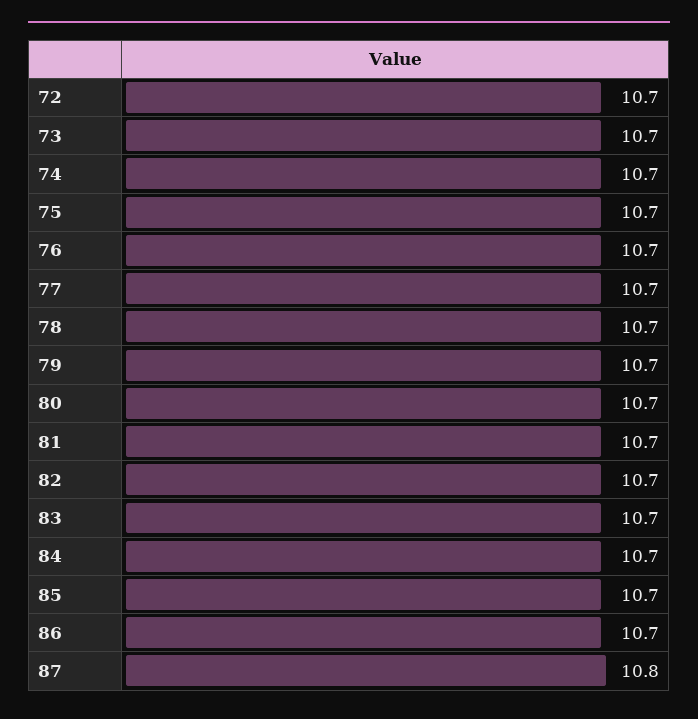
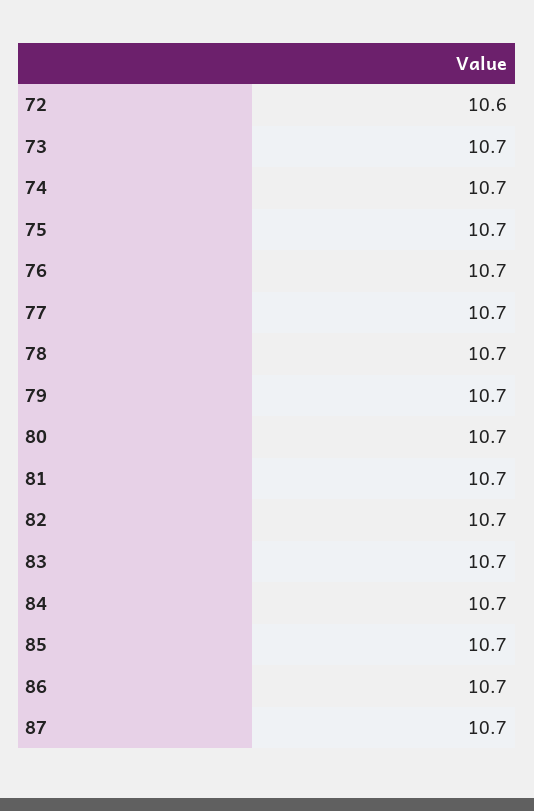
  {
-   "72": 10.7,
+   "72": 10.6,
    "73": 10.7,
    "74": 10.7,
    "75": 10.7,
    "76": 10.7,
    "77": 10.7,
    "78": 10.7,
    "79": 10.7,
    "80": 10.7,
    "81": 10.7,
    "82": 10.7,
    "83": 10.7,
    "84": 10.7,
    "85": 10.7,
    "86": 10.7,
-   "87": 10.8
+   "87": 10.7
  }

